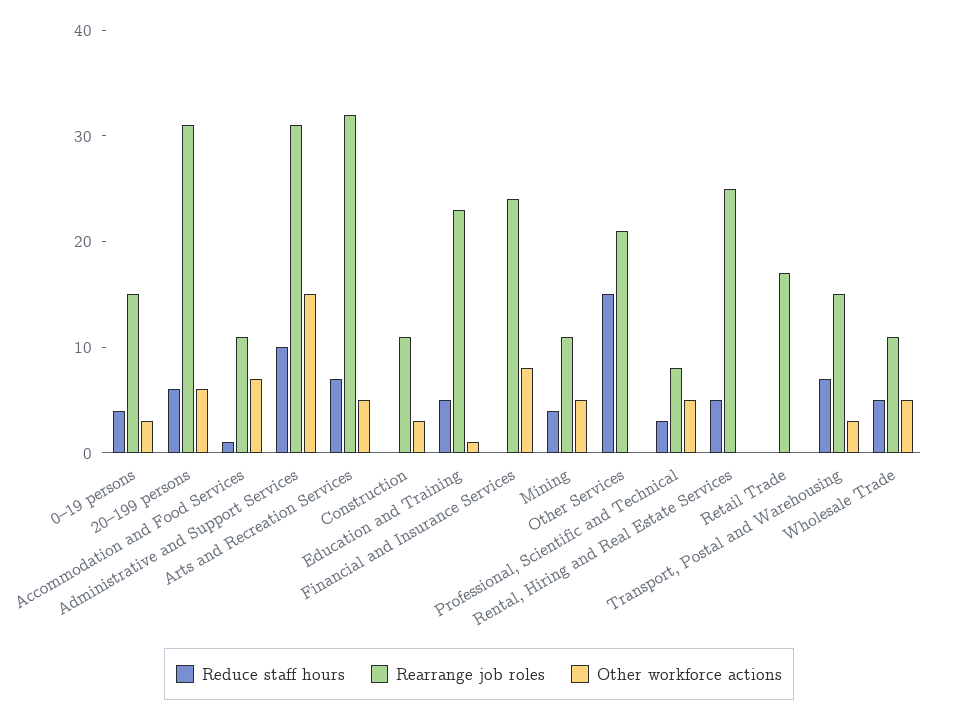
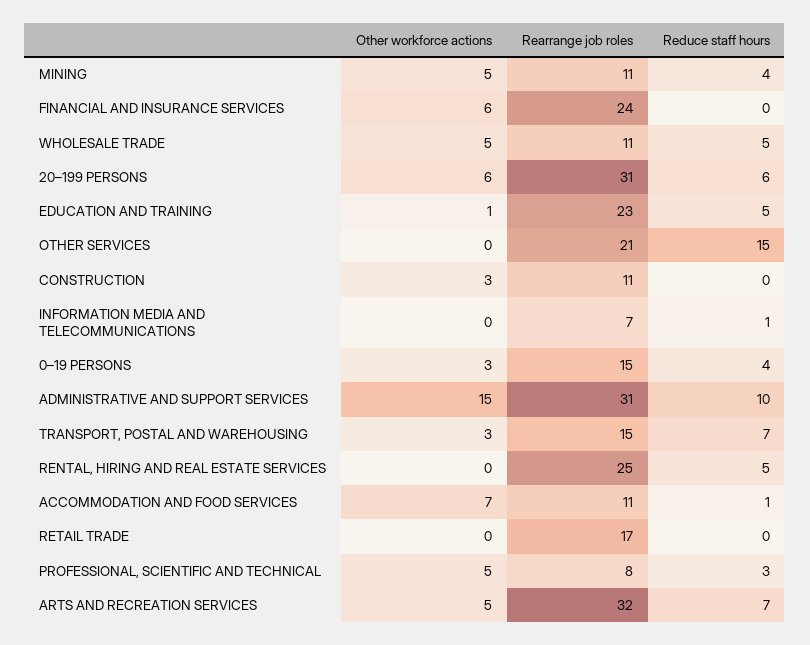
  {
    "Reduce staff hours": {
      "0–19 persons": 4,
      "20–199 persons": 6,
      "Accommodation and Food Services": 1,
      "Administrative and Support Services": 10,
      "Arts and Recreation Services": 7,
      "Construction": 0,
      "Education and Training": 5,
      "Financial and Insurance Services": 0,
      "Mining": 4,
      "Other Services": 15,
      "Professional, Scientific and Technical": 3,
      "Rental, Hiring and Real Estate Services": 5,
      "Retail Trade": 0,
      "Transport, Postal and Warehousing": 7,
-     "Wholesale Trade": 5
+     "Wholesale Trade": 5,
+     "INFORMATION MEDIA AND TELECOMMUNICATIONS": 1
    },
    "Rearrange job roles": {
      "0–19 persons": 15,
      "20–199 persons": 31,
      "Accommodation and Food Services": 11,
      "Administrative and Support Services": 31,
      "Arts and Recreation Services": 32,
      "Construction": 11,
      "Education and Training": 23,
      "Financial and Insurance Services": 24,
      "Mining": 11,
      "Other Services": 21,
      "Professional, Scientific and Technical": 8,
      "Rental, Hiring and Real Estate Services": 25,
      "Retail Trade": 17,
      "Transport, Postal and Warehousing": 15,
-     "Wholesale Trade": 11
+     "Wholesale Trade": 11,
+     "INFORMATION MEDIA AND TELECOMMUNICATIONS": 7
    },
    "Other workforce actions": {
      "0–19 persons": 3,
      "20–199 persons": 6,
      "Accommodation and Food Services": 7,
      "Administrative and Support Services": 15,
      "Arts and Recreation Services": 5,
      "Construction": 3,
      "Education and Training": 1,
-     "Financial and Insurance Services": 8,
+     "Financial and Insurance Services": 6,
      "Mining": 5,
      "Other Services": 0,
      "Professional, Scientific and Technical": 5,
      "Rental, Hiring and Real Estate Services": 0,
      "Retail Trade": 0,
      "Transport, Postal and Warehousing": 3,
-     "Wholesale Trade": 5
+     "Wholesale Trade": 5,
+     "INFORMATION MEDIA AND TELECOMMUNICATIONS": 0
    }
  }

